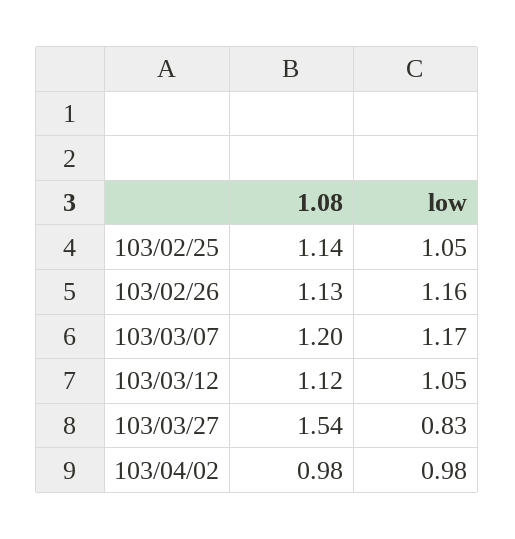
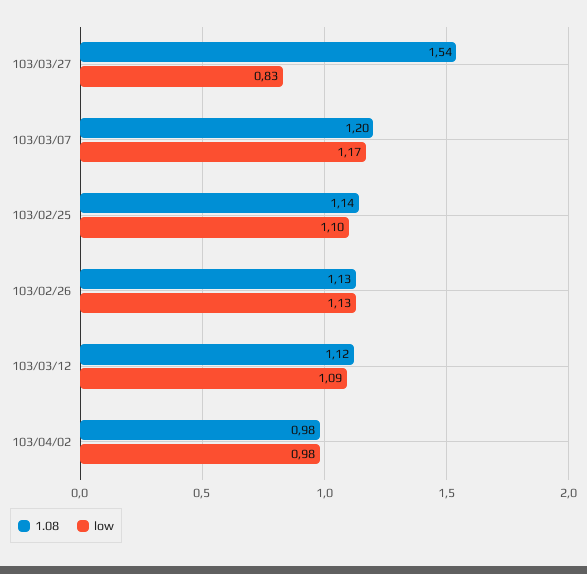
  {
    "1.08": {
      "103/02/25": 1.14,
      "103/02/26": 1.13,
      "103/03/07": 1.2,
      "103/03/12": 1.12,
      "103/03/27": 1.54,
      "103/04/02": 0.98
    },
    "low": {
-     "103/02/25": 1.05,
+     "103/02/25": 1.1,
-     "103/02/26": 1.16,
+     "103/02/26": 1.13,
      "103/03/07": 1.17,
-     "103/03/12": 1.05,
+     "103/03/12": 1.09,
      "103/03/27": 0.83,
      "103/04/02": 0.98
    }
  }

